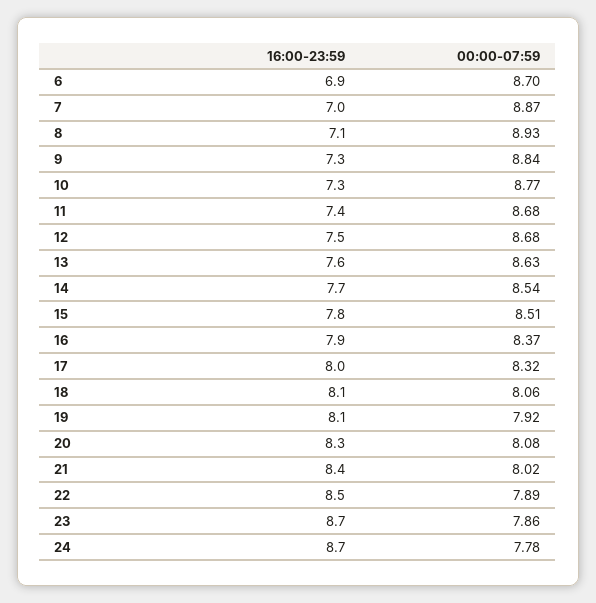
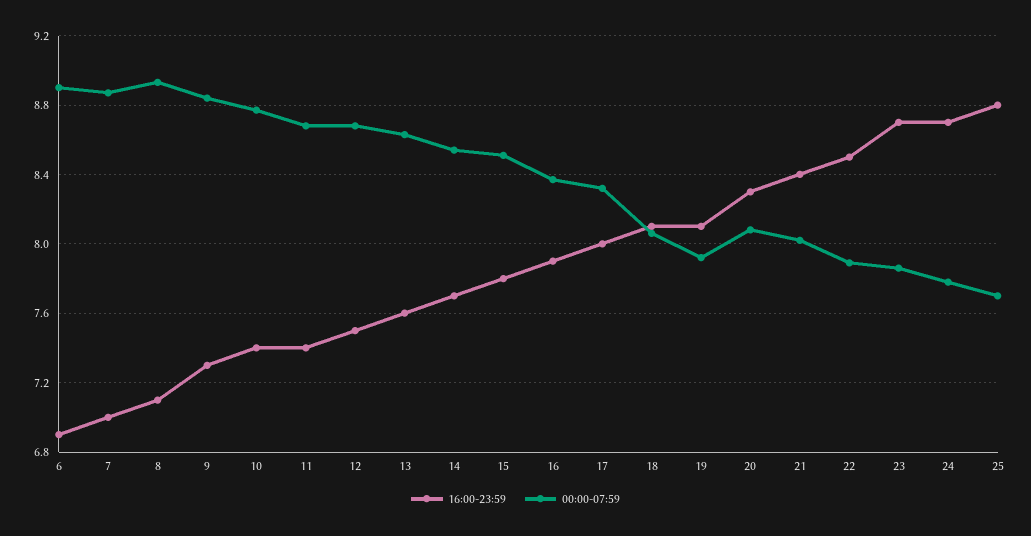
  {
    "16:00-23:59": {
      "6": 6.9,
      "7": 7,
      "8": 7.1,
      "9": 7.3,
-     "10": 7.3,
+     "10": 7.4,
      "11": 7.4,
      "12": 7.5,
      "13": 7.6,
      "14": 7.7,
      "15": 7.8,
      "16": 7.9,
      "17": 8,
      "18": 8.1,
      "19": 8.1,
      "20": 8.3,
      "21": 8.4,
      "22": 8.5,
      "23": 8.7,
-     "24": 8.7
+     "24": 8.7,
+     "25": 8.8
    },
    "00:00-07:59": {
-     "6": 8.7,
+     "6": 8.9,
      "7": 8.87,
      "8": 8.93,
      "9": 8.84,
      "10": 8.77,
      "11": 8.68,
      "12": 8.68,
      "13": 8.63,
      "14": 8.54,
      "15": 8.51,
      "16": 8.37,
      "17": 8.32,
      "18": 8.06,
      "19": 7.92,
      "20": 8.08,
      "21": 8.02,
      "22": 7.89,
      "23": 7.86,
-     "24": 7.78
+     "24": 7.78,
+     "25": 7.7
    }
  }

